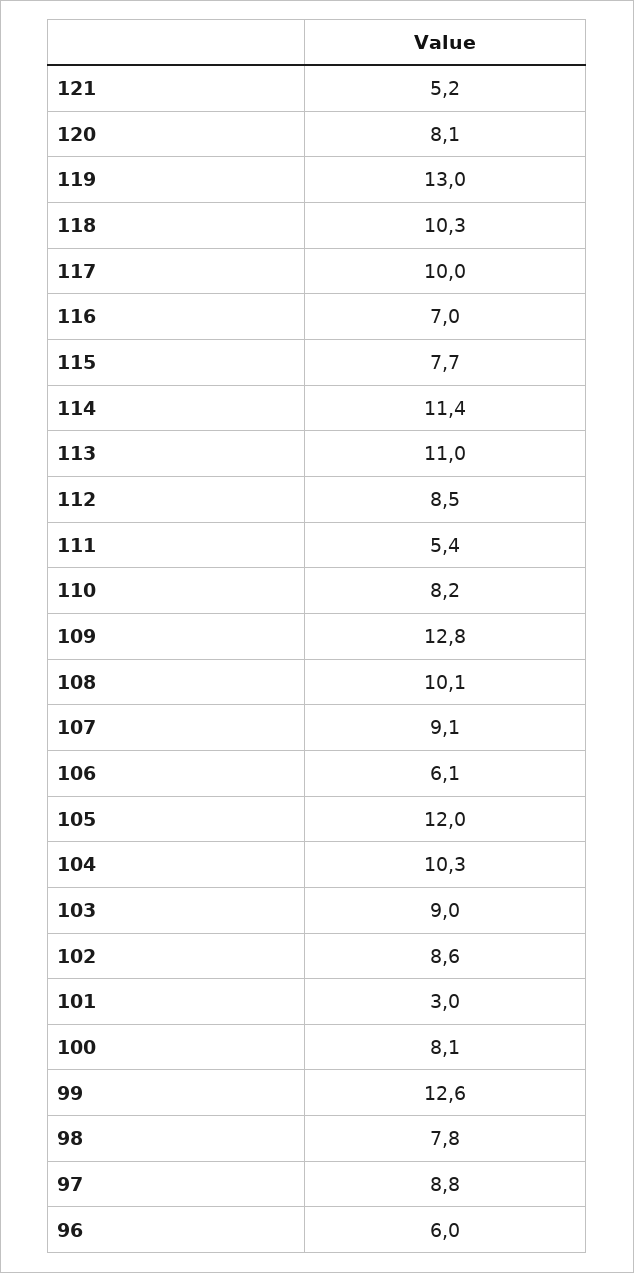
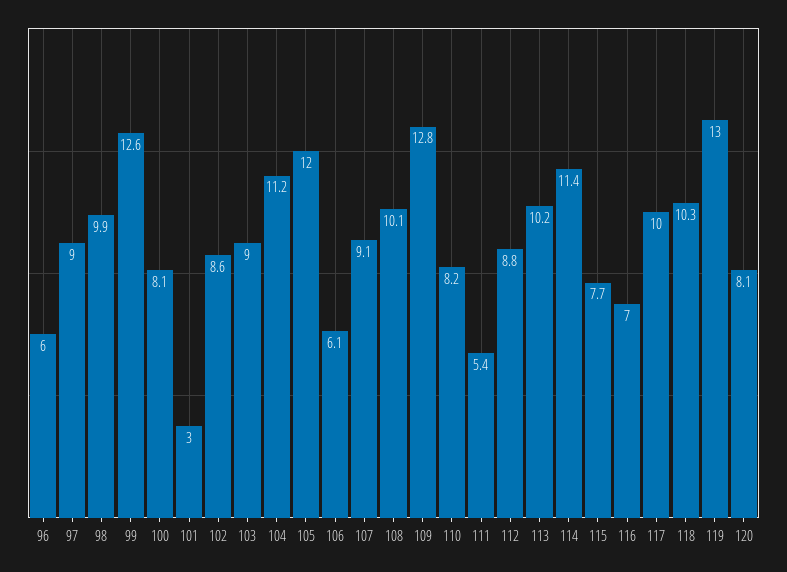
  {
-   "121": 5.2,
    "120": 8.1,
    "119": 13,
    "118": 10.3,
    "117": 10,
    "116": 7,
    "115": 7.7,
    "114": 11.4,
-   "113": 11,
+   "113": 10.2,
-   "112": 8.5,
+   "112": 8.8,
    "111": 5.4,
    "110": 8.2,
    "109": 12.8,
    "108": 10.1,
    "107": 9.1,
    "106": 6.1,
    "105": 12,
-   "104": 10.3,
+   "104": 11.2,
    "103": 9,
    "102": 8.6,
    "101": 3,
    "100": 8.1,
    "99": 12.6,
-   "98": 7.8,
+   "98": 9.9,
-   "97": 8.8,
+   "97": 9,
    "96": 6
  }

